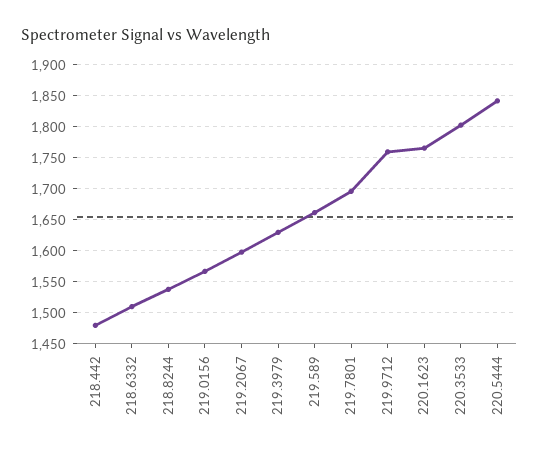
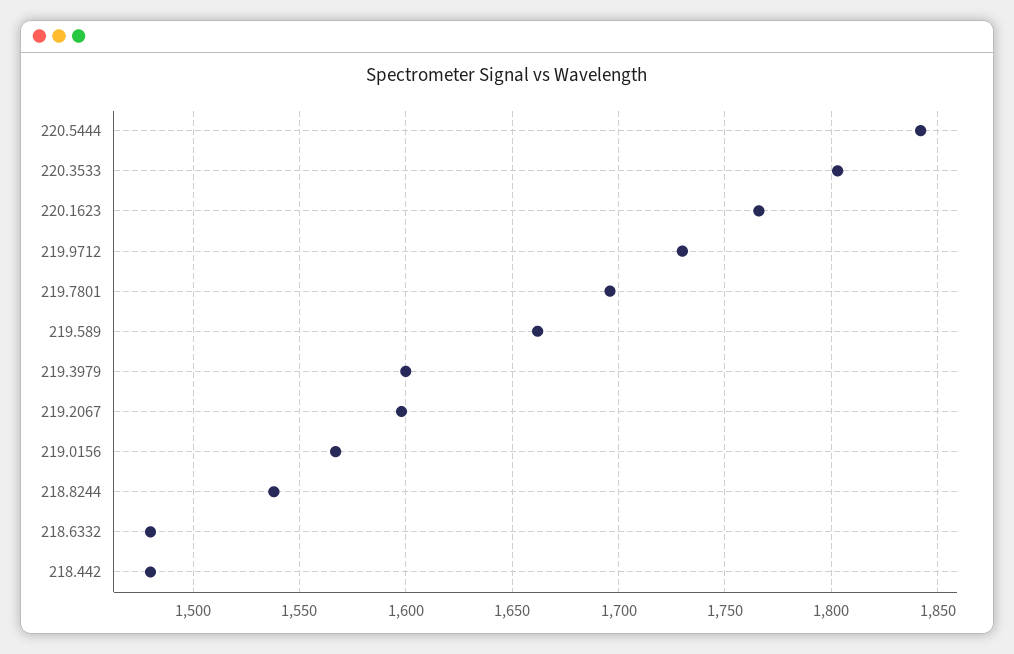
  {
    "218.442": 1480,
-   "218.6332": 1510,
+   "218.6332": 1480,
    "218.8244": 1540,
    "219.0156": 1565,
    "219.2067": 1600,
-   "219.3979": 1630,
+   "219.3979": 1600,
    "219.589": 1660,
    "219.7801": 1695,
-   "219.9712": 1760,
+   "219.9712": 1730,
    "220.1623": 1765,
    "220.3533": 1805,
    "220.5444": 1840
  }

